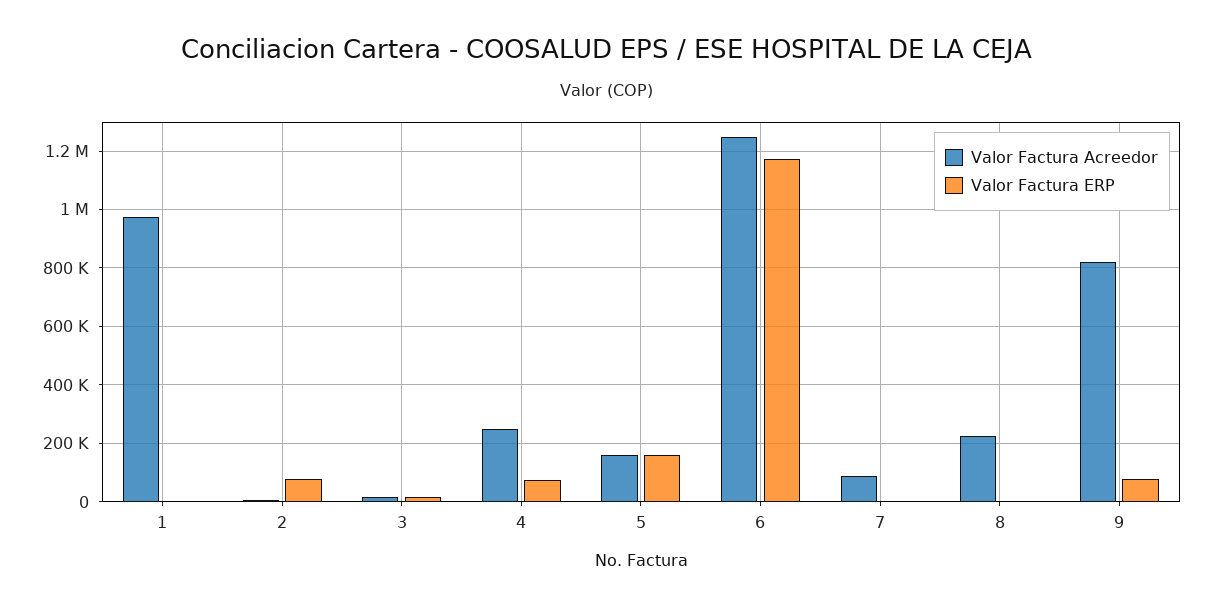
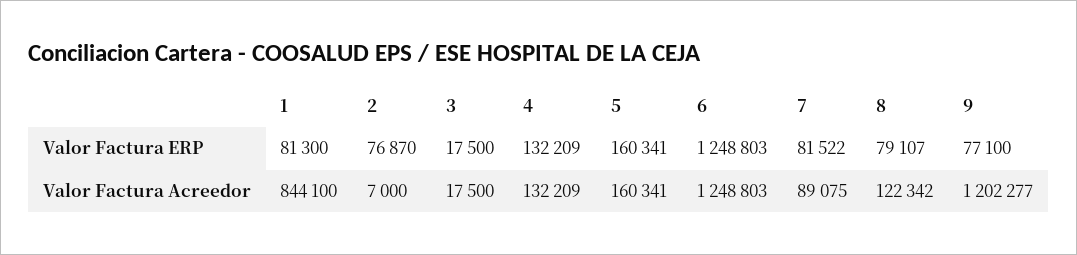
  {
    "Valor Factura Acreedor": {
-     "1": 975000,
+     "1": 844100,
      "2": 7000,
      "3": 17500,
-     "4": 250000,
+     "4": 132209,
      "5": 160341,
      "6": 1248803,
      "7": 89075,
-     "8": 225000,
+     "8": 122342,
-     "9": 825000
+     "9": 1202277
    },
    "Valor Factura ERP": {
-     "1": 0,
+     "1": 81300,
      "2": 76870,
      "3": 17500,
-     "4": 75000,
+     "4": 132209,
      "5": 160341,
-     "6": 1175000,
+     "6": 1248803,
-     "7": 0,
+     "7": 81522,
-     "8": 0,
+     "8": 79107,
      "9": 77100
    }
  }

